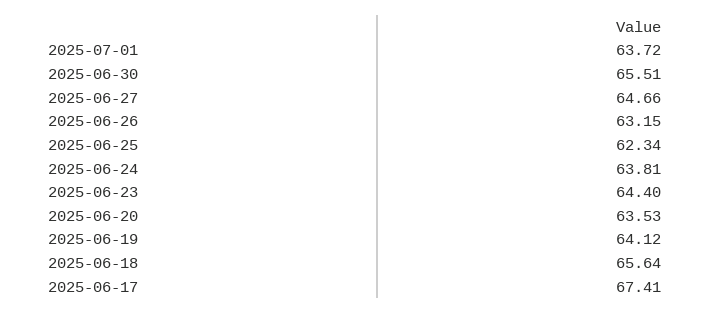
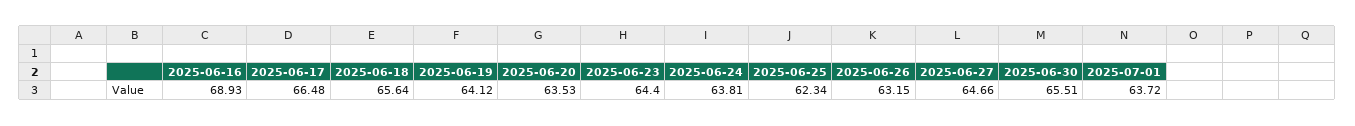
  {
    "2025-07-01": 63.72,
    "2025-06-30": 65.51,
    "2025-06-27": 64.66,
    "2025-06-26": 63.15,
    "2025-06-25": 62.34,
    "2025-06-24": 63.81,
    "2025-06-23": 64.4,
    "2025-06-20": 63.53,
    "2025-06-19": 64.12,
    "2025-06-18": 65.64,
-   "2025-06-17": 67.41
+   "2025-06-17": 66.48,
+   "2025-06-16": 68.93
  }

